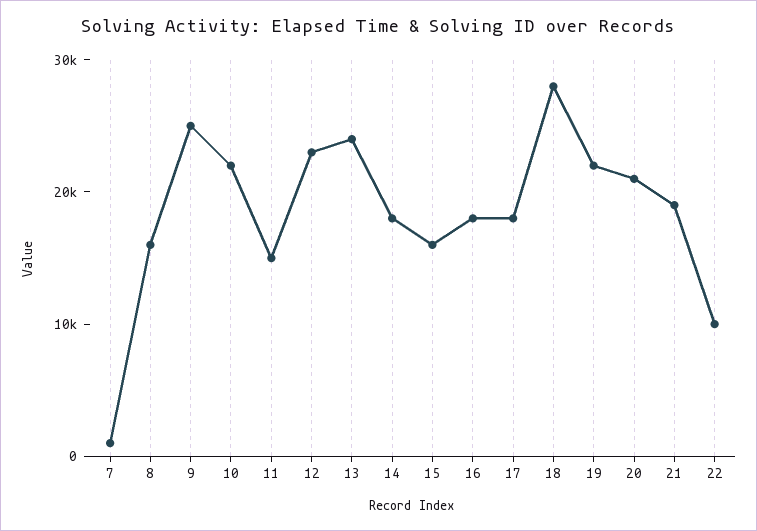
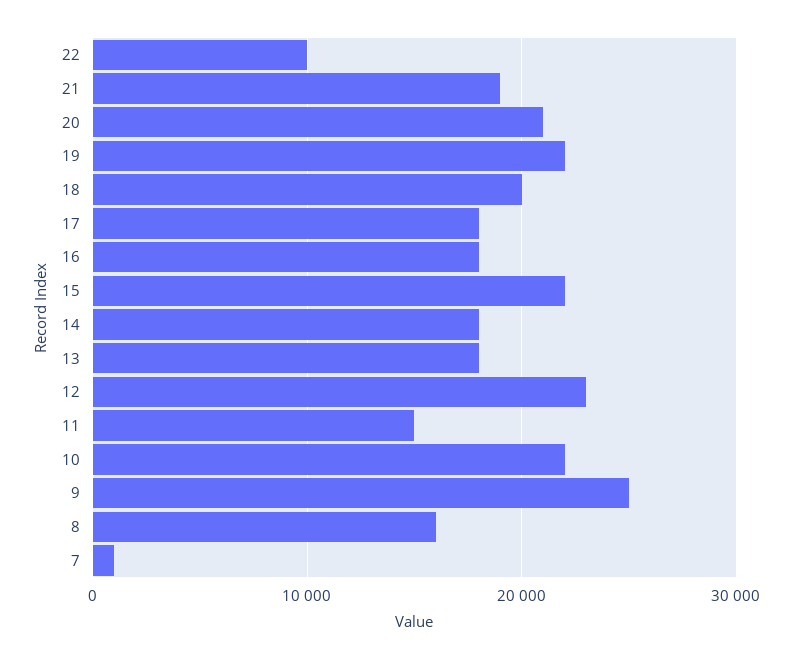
  {
    "7": 1000,
    "8": 16000,
    "9": 25000,
    "10": 22000,
    "11": 15000,
    "12": 23000,
-   "13": 24000,
+   "13": 18000,
    "14": 18000,
-   "15": 16000,
+   "15": 22000,
    "16": 18000,
    "17": 18000,
-   "18": 28000,
+   "18": 20000,
    "19": 22000,
    "20": 21000,
    "21": 19000,
    "22": 10000
  }

